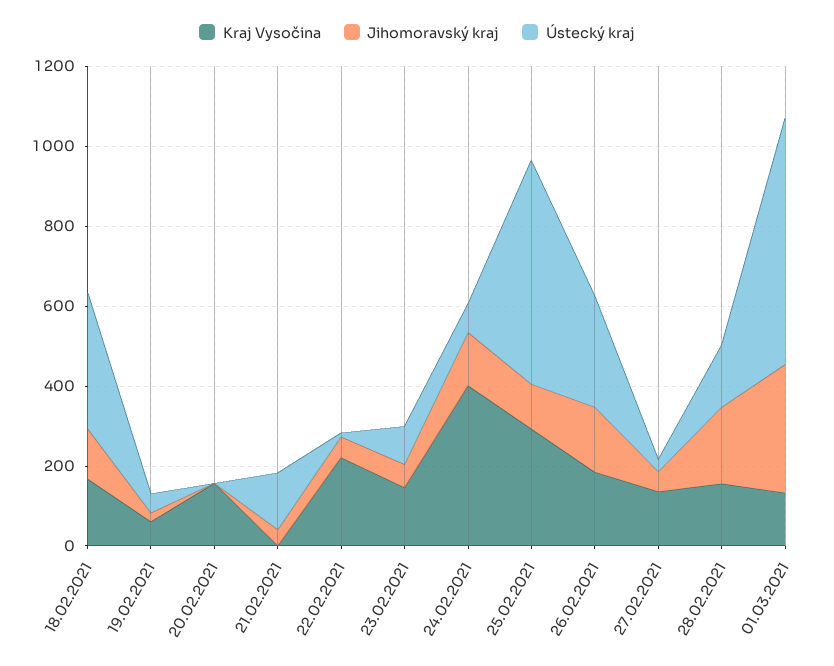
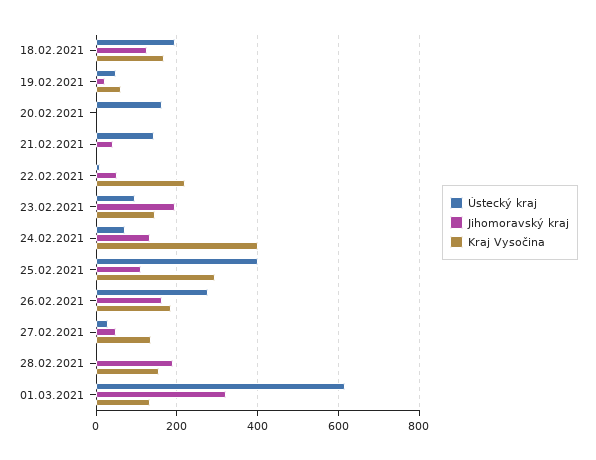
  {
    "Kraj Vysočina": {
      "18.02.2021": 160,
      "19.02.2021": 60,
-     "20.02.2021": 150,
+     "20.02.2021": 0,
      "21.02.2021": 0,
      "22.02.2021": 220,
      "23.02.2021": 140,
      "24.02.2021": 400,
      "25.02.2021": 300,
      "26.02.2021": 180,
      "27.02.2021": 140,
      "28.02.2021": 160,
      "01.03.2021": 140
    },
    "Jihomoravský kraj": {
      "18.02.2021": 120,
      "19.02.2021": 20,
      "20.02.2021": 0,
      "21.02.2021": 40,
      "22.02.2021": 60,
-     "23.02.2021": 50,
+     "23.02.2021": 200,
      "24.02.2021": 140,
      "25.02.2021": 120,
      "26.02.2021": 160,
      "27.02.2021": 60,
      "28.02.2021": 200,
      "01.03.2021": 320
    },
    "Ústecký kraj": {
-     "18.02.2021": 350,
+     "18.02.2021": 200,
      "19.02.2021": 40,
-     "20.02.2021": 0,
+     "20.02.2021": 160,
      "21.02.2021": 140,
      "22.02.2021": 20,
      "23.02.2021": 100,
      "24.02.2021": 80,
-     "25.02.2021": 550,
+     "25.02.2021": 400,
      "26.02.2021": 280,
      "27.02.2021": 40,
-     "28.02.2021": 150,
+     "28.02.2021": 0,
      "01.03.2021": 620
    }
  }

